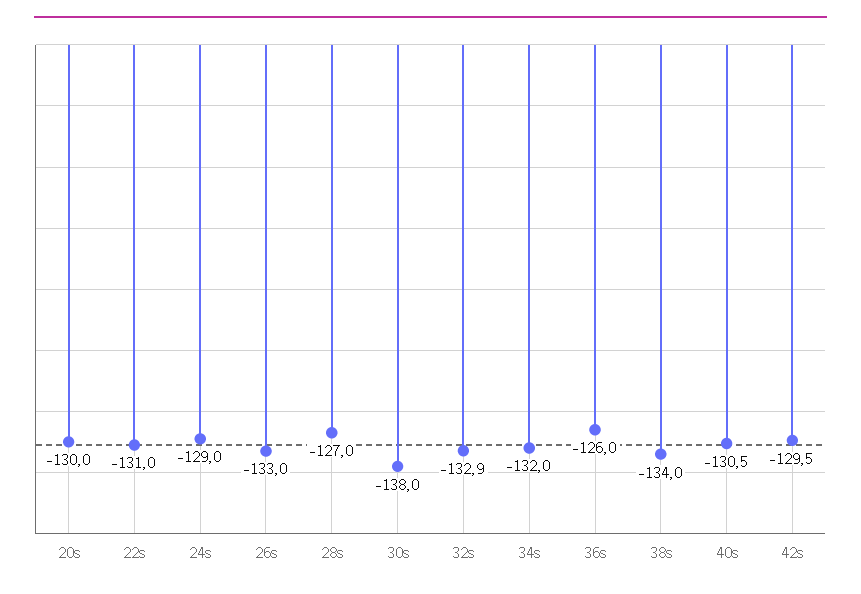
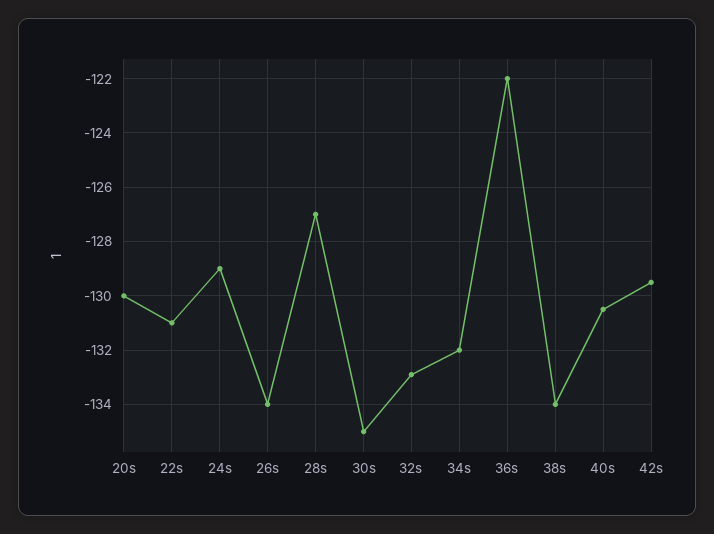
  {
    "20s": -130,
    "22s": -131,
    "24s": -129,
-   "26s": -133,
+   "26s": -134,
    "28s": -127,
-   "30s": -138,
+   "30s": -135,
    "32s": -132.9,
    "34s": -132,
-   "36s": -126,
+   "36s": -122,
    "38s": -134,
    "40s": -130.5,
    "42s": -129.5
  }

